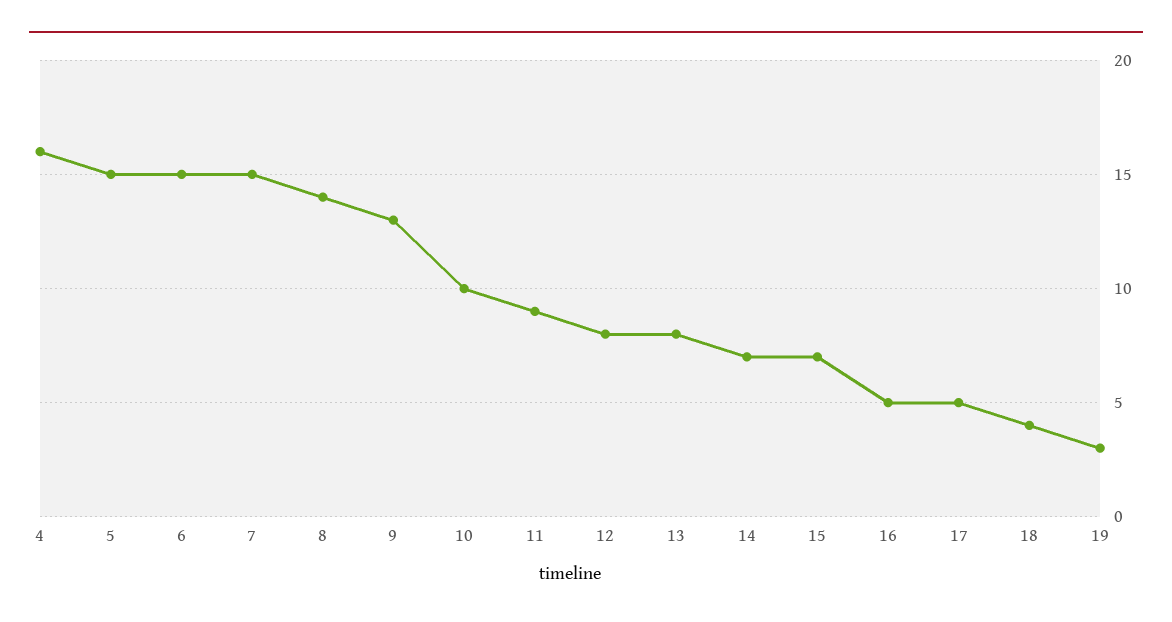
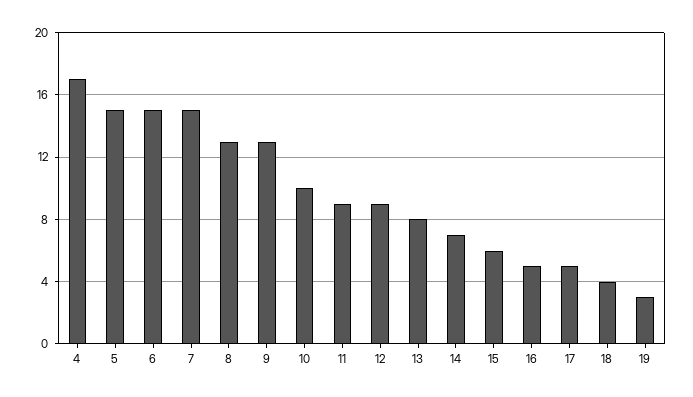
  {
-   "4": 16,
+   "4": 17,
    "5": 15,
    "6": 15,
    "7": 15,
-   "8": 14,
+   "8": 13,
    "9": 13,
    "10": 10,
    "11": 9,
-   "12": 8,
+   "12": 9,
    "13": 8,
    "14": 7,
-   "15": 7,
+   "15": 6,
    "16": 5,
    "17": 5,
    "18": 4,
    "19": 3
  }

